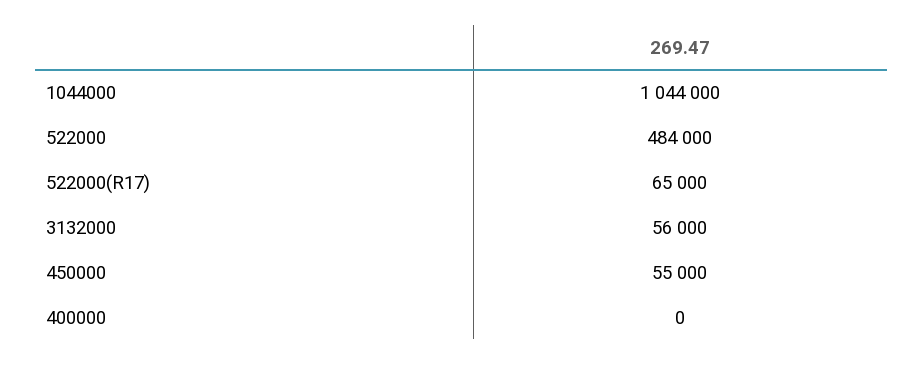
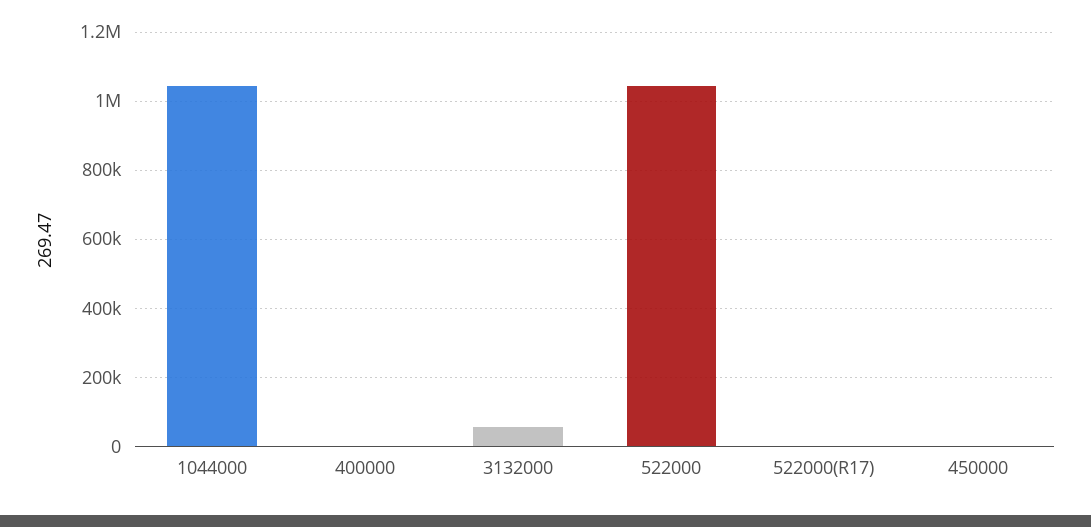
  {
    "1044000": 1044000,
-   "522000": 484000,
+   "522000": 1040000,
-   "522000(R17)": 65000,
+   "522000(R17)": 0,
    "3132000": 56000,
-   "450000": 55000,
+   "450000": 0,
    "400000": 0
  }

